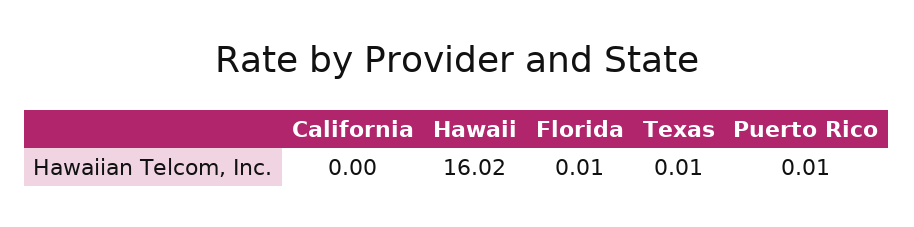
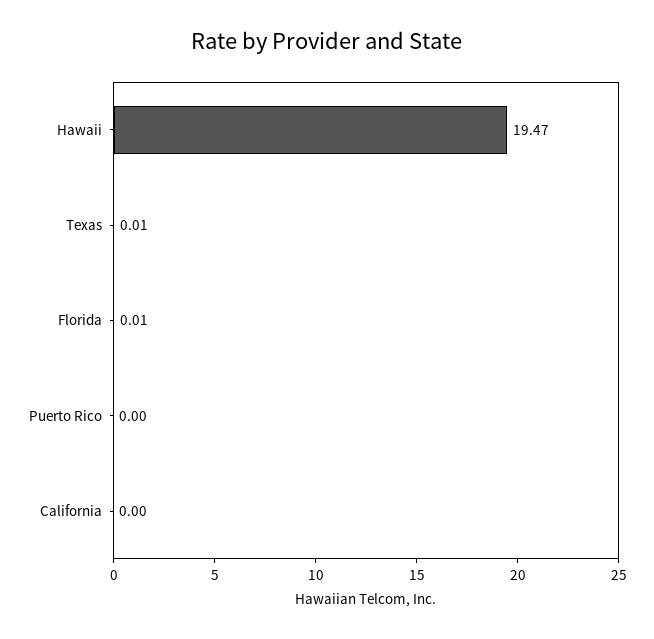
  {
    "California": 0,
-   "Hawaii": 16.02,
+   "Hawaii": 19.47,
    "Florida": 0.01,
    "Texas": 0.01,
-   "Puerto Rico": 0.01
+   "Puerto Rico": 0
  }

